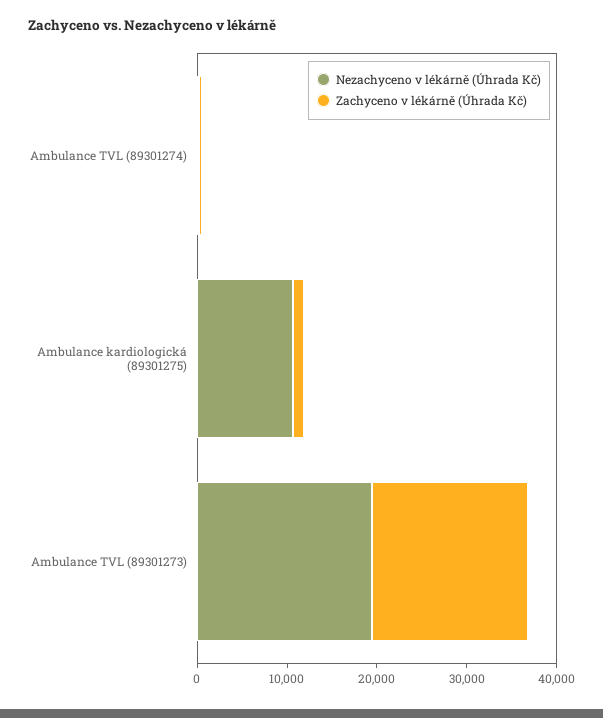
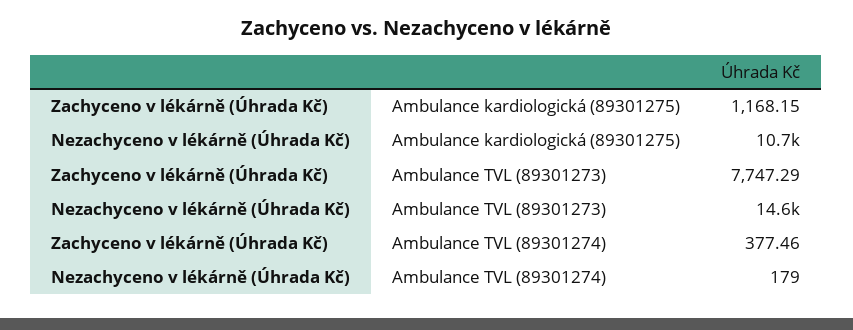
  {
    "Nezachyceno v lékárně (Úhrada Kč)": {
      "Ambulance TVL (89301274)": 179,
      "Ambulance kardiologická (89301275)": 10700,
-     "Ambulance TVL (89301273)": 20000
+     "Ambulance TVL (89301273)": 14600
    },
    "Zachyceno v lékárně (Úhrada Kč)": {
      "Ambulance TVL (89301274)": 377.46,
      "Ambulance kardiologická (89301275)": 1168.15,
-     "Ambulance TVL (89301273)": 18000
+     "Ambulance TVL (89301273)": 7747.29
    }
  }

